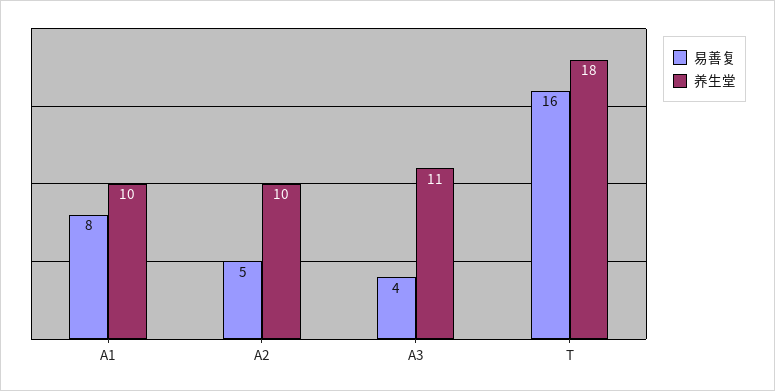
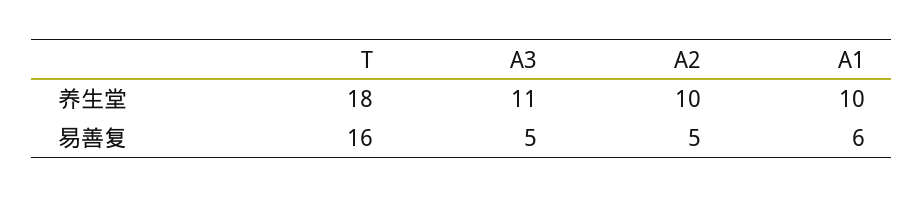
  {
    "易善复": {
-     "A1": 8,
+     "A1": 6,
      "A2": 5,
-     "A3": 4,
+     "A3": 5,
      "T": 16
    },
    "养生堂": {
      "A1": 10,
      "A2": 10,
      "A3": 11,
      "T": 18
    }
  }

